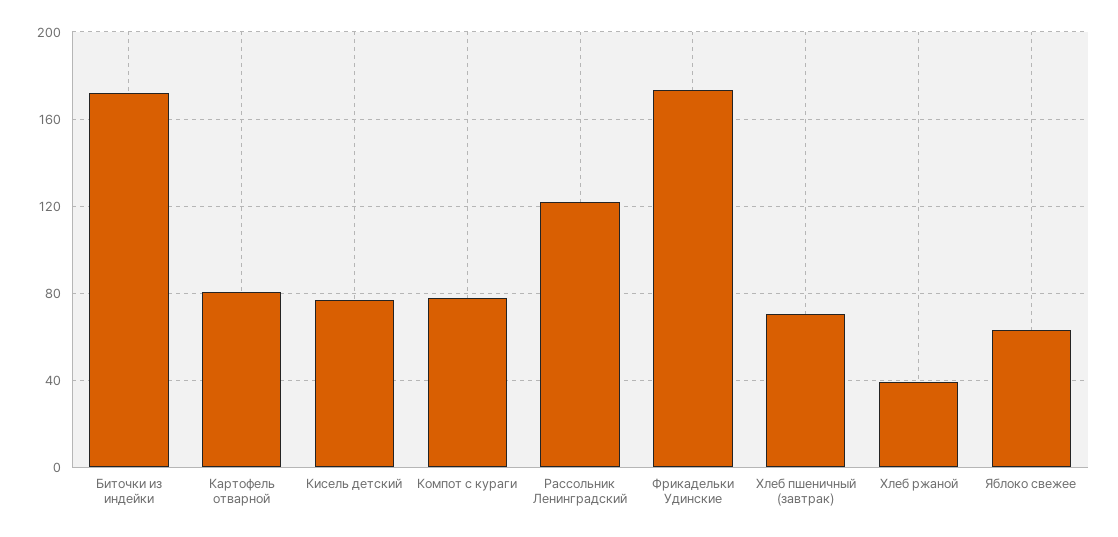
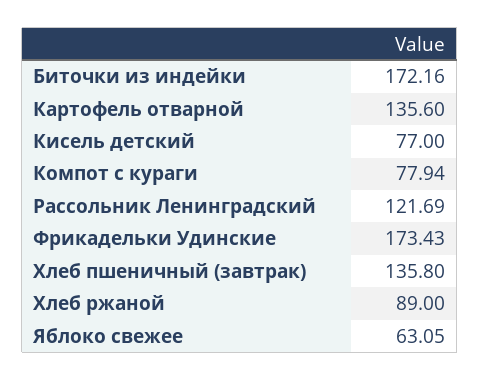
  {
    "Биточки из индейки": 172.16,
-   "Картофель отварной": 80,
+   "Картофель отварной": 135.6,
    "Кисель детский": 77,
    "Компот с кураги": 77.94,
    "Рассольник Ленинградский": 121.69,
    "Фрикадельки Удинские": 173.43,
-   "Хлеб пшеничный (завтрак)": 70,
+   "Хлеб пшеничный (завтрак)": 135.8,
-   "Хлеб ржаной": 40,
+   "Хлеб ржаной": 89,
    "Яблоко свежее": 63.05
  }

